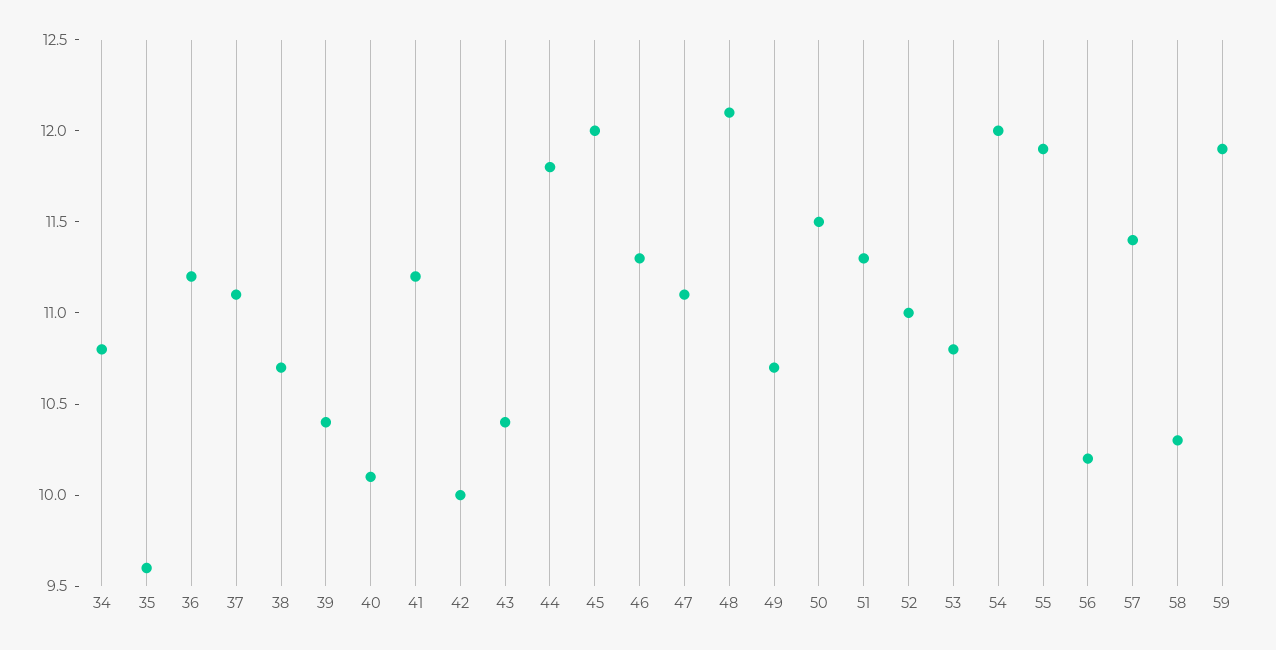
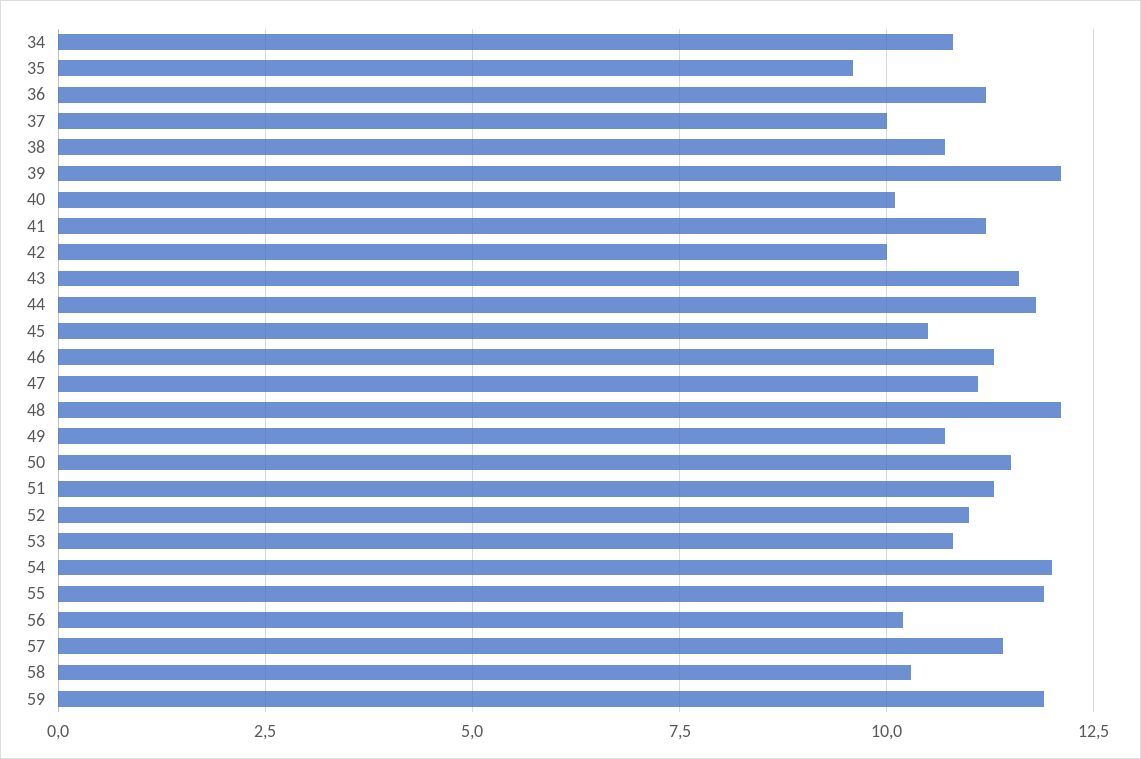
  {
    "34": 10.8,
    "35": 9.6,
    "36": 11.2,
-   "37": 11.1,
+   "37": 10,
    "38": 10.7,
-   "39": 10.4,
+   "39": 12,
    "40": 10.1,
    "41": 11.2,
    "42": 10,
-   "43": 10.4,
+   "43": 11.5,
    "44": 11.8,
-   "45": 12,
+   "45": 10.5,
    "46": 11.3,
    "47": 11.1,
    "48": 12.1,
    "49": 10.7,
    "50": 11.5,
    "51": 11.3,
    "52": 11,
    "53": 10.8,
    "54": 12,
    "55": 11.9,
    "56": 10.2,
    "57": 11.4,
    "58": 10.3,
    "59": 11.9
  }

